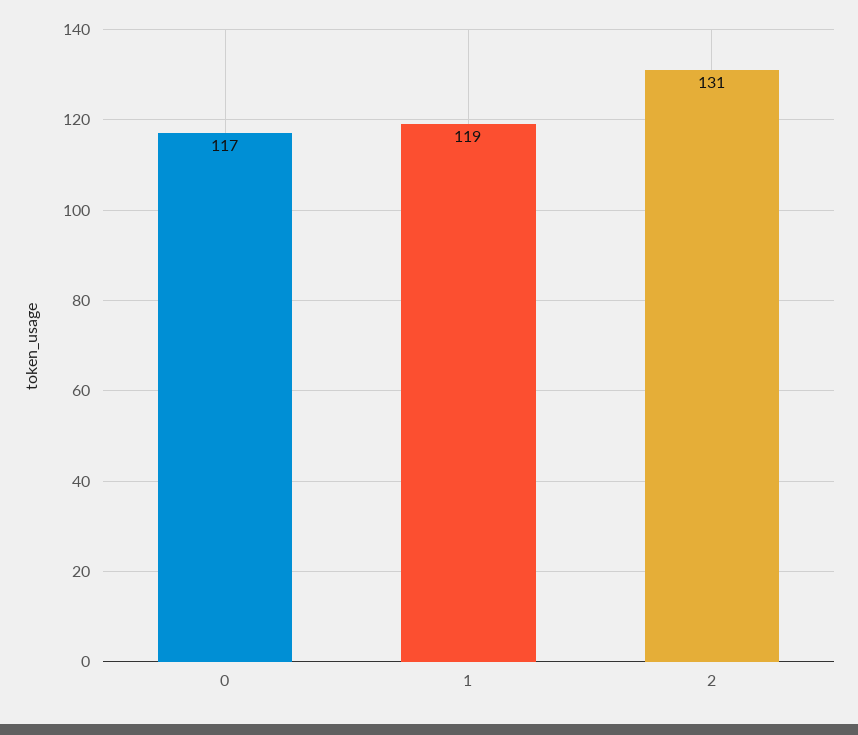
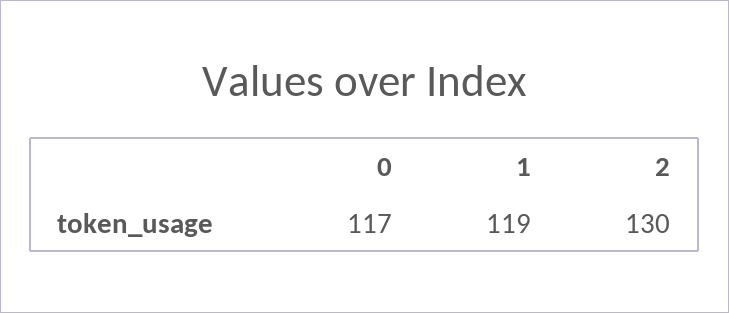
  {
    "0": 117,
    "1": 119,
-   "2": 131
+   "2": 130
  }

